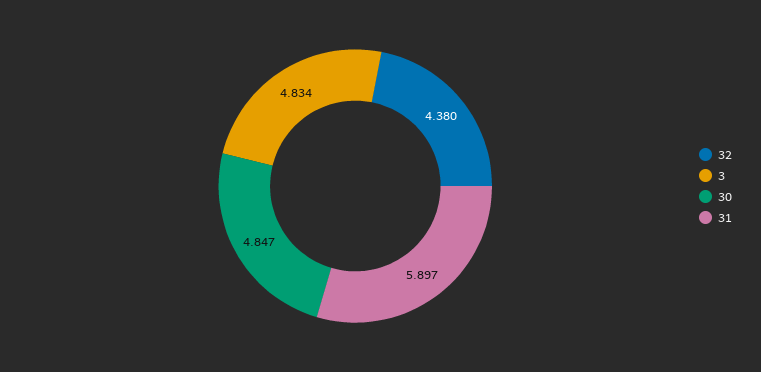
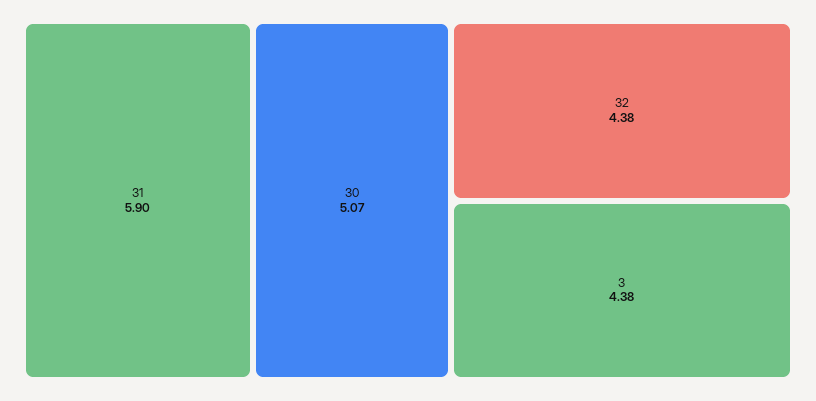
  {
    "32": 4.38,
-   "3": 4.834,
+   "3": 4.38,
-   "30": 4.847,
+   "30": 5.07,
    "31": 5.897
  }

